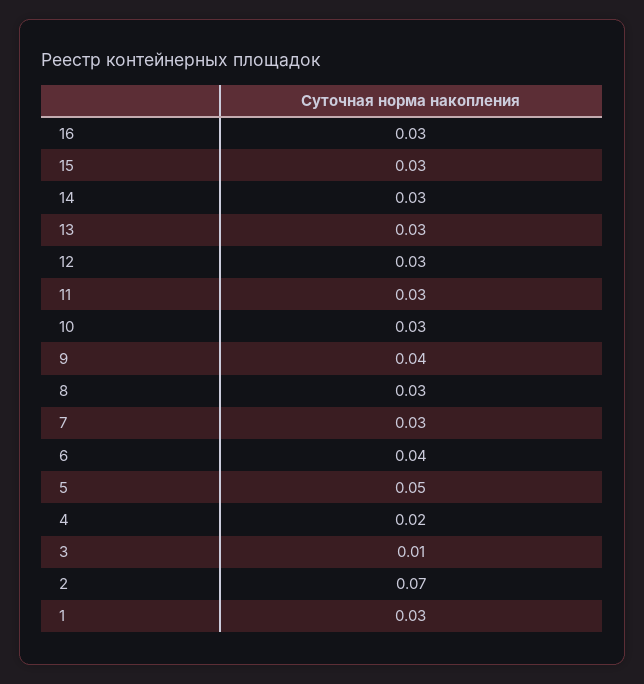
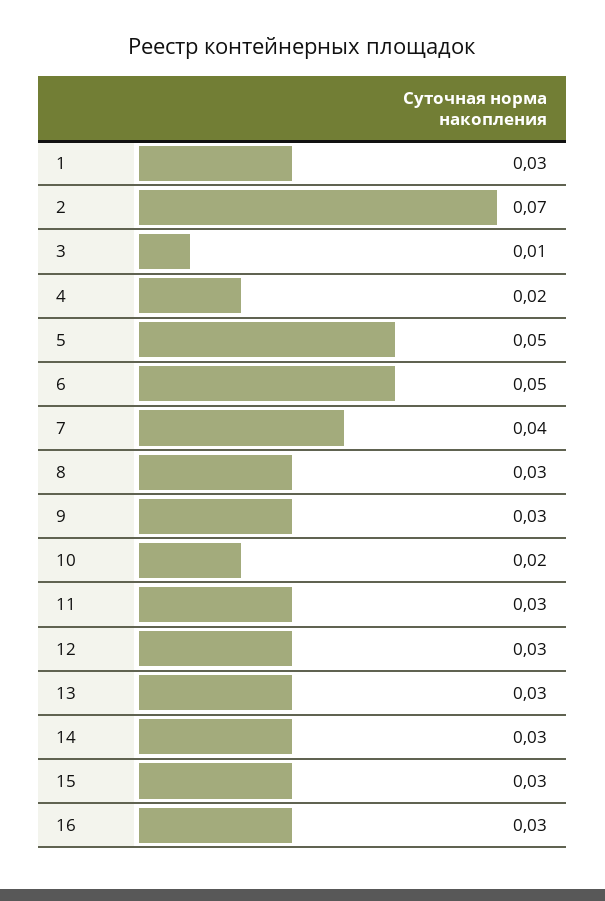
  {
    "16": 0.03,
    "15": 0.03,
    "14": 0.03,
    "13": 0.03,
    "12": 0.03,
    "11": 0.03,
-   "10": 0.03,
+   "10": 0.02,
-   "9": 0.04,
+   "9": 0.03,
    "8": 0.03,
-   "7": 0.03,
+   "7": 0.04,
-   "6": 0.04,
+   "6": 0.05,
    "5": 0.05,
    "4": 0.02,
    "3": 0.01,
    "2": 0.07,
    "1": 0.03
  }

